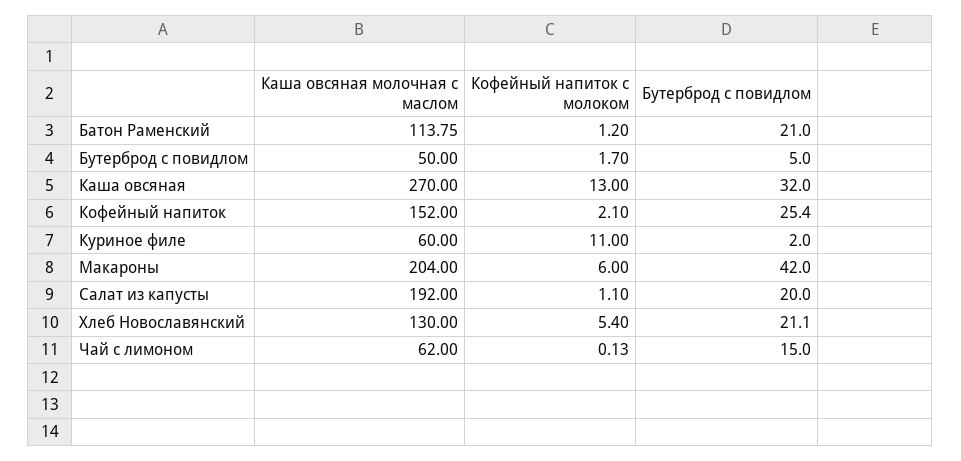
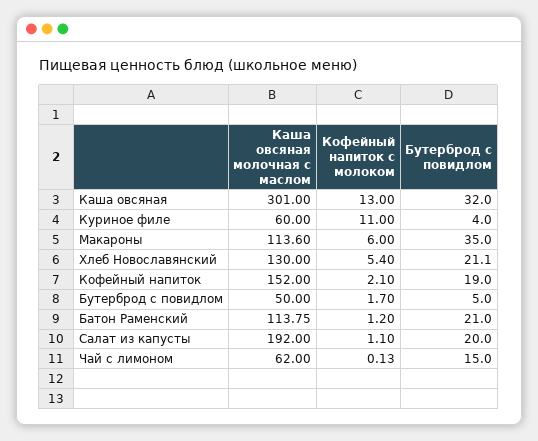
  {
    "Каша овсяная молочная с маслом": {
      "Батон Раменский": 113.75,
      "Бутерброд с повидлом": 50,
-     "Каша овсяная": 270,
+     "Каша овсяная": 301,
      "Кофейный напиток": 152,
      "Куриное филе": 60,
-     "Макароны": 204,
+     "Макароны": 113.6,
      "Салат из капусты": 192,
      "Хлеб Новославянский": 130,
      "Чай с лимоном": 62
    },
    "Кофейный напиток с молоком": {
      "Батон Раменский": 1.2,
      "Бутерброд с повидлом": 1.7,
      "Каша овсяная": 13,
      "Кофейный напиток": 2.1,
      "Куриное филе": 11,
      "Макароны": 6,
      "Салат из капусты": 1.1,
      "Хлеб Новославянский": 5.4,
      "Чай с лимоном": 0.13
    },
    "Бутерброд с повидлом": {
      "Батон Раменский": 21,
      "Бутерброд с повидлом": 5,
      "Каша овсяная": 32,
-     "Кофейный напиток": 25.4,
+     "Кофейный напиток": 19,
-     "Куриное филе": 2,
+     "Куриное филе": 4,
-     "Макароны": 42,
+     "Макароны": 35,
      "Салат из капусты": 20,
      "Хлеб Новославянский": 21.1,
      "Чай с лимоном": 15
    }
  }

